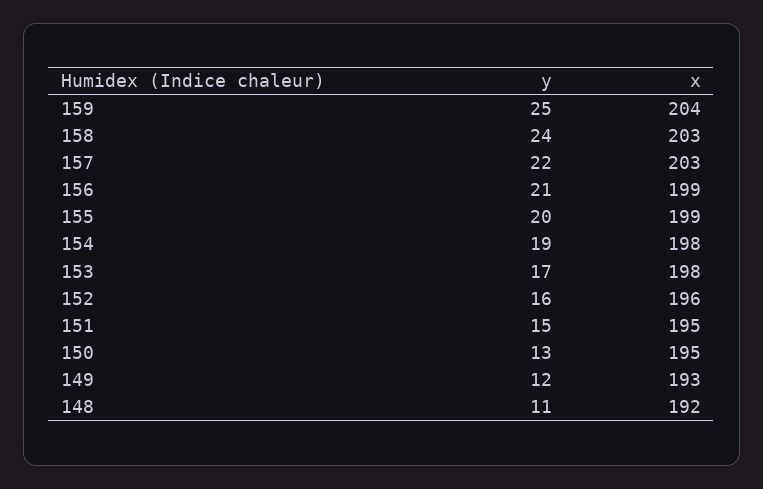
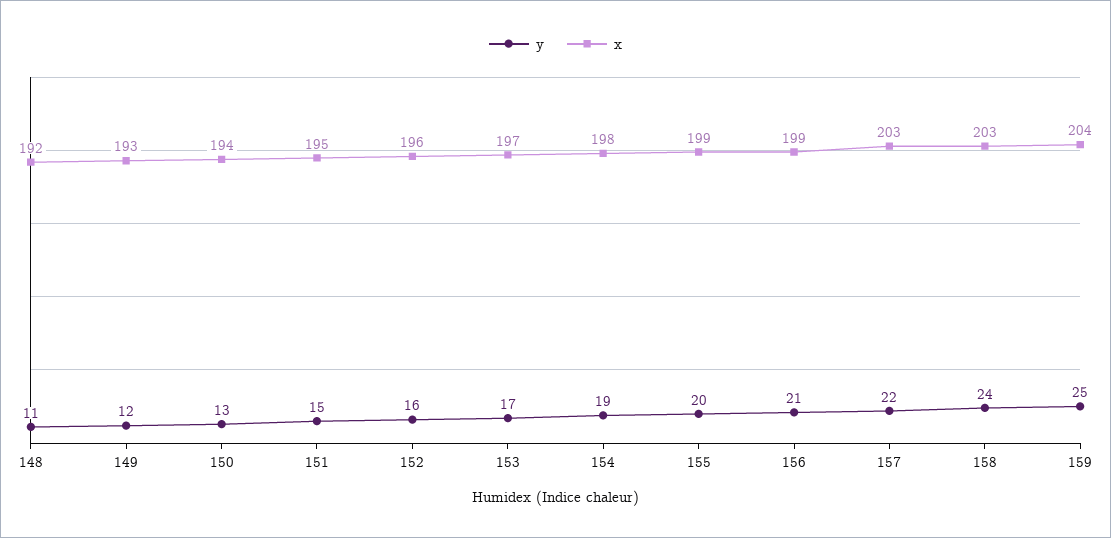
  {
    "y": {
      "159": 25,
      "158": 24,
      "157": 22,
      "156": 21,
      "155": 20,
      "154": 19,
      "153": 17,
      "152": 16,
      "151": 15,
      "150": 13,
      "149": 12,
      "148": 11
    },
    "x": {
      "159": 204,
      "158": 203,
      "157": 203,
      "156": 199,
      "155": 199,
      "154": 198,
-     "153": 198,
+     "153": 197,
      "152": 196,
      "151": 195,
-     "150": 195,
+     "150": 194,
      "149": 193,
      "148": 192
    }
  }

